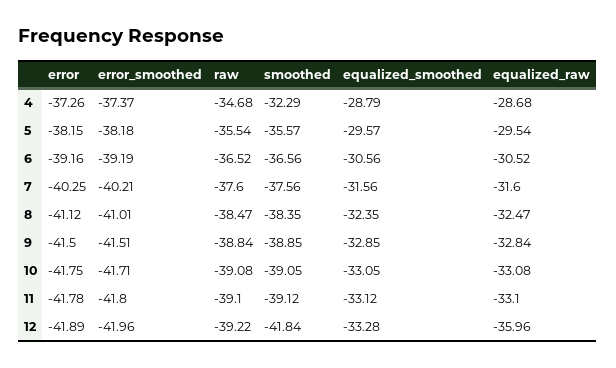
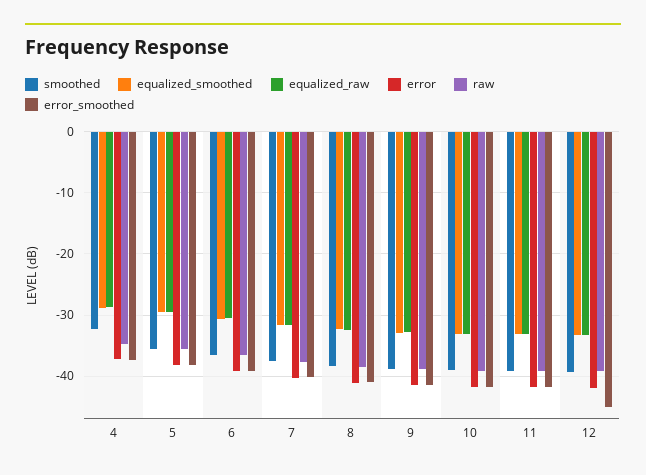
  {
    "error": {
      "4": -37.26,
      "5": -38.15,
      "6": -39.16,
      "7": -40.25,
      "8": -41.12,
      "9": -41.5,
      "10": -41.75,
      "11": -41.78,
      "12": -41.89
    },
    "error_smoothed": {
      "4": -37.37,
      "5": -38.18,
      "6": -39.19,
      "7": -40.21,
      "8": -41.01,
      "9": -41.51,
      "10": -41.71,
      "11": -41.8,
-     "12": -41.96
+     "12": -45
    },
    "raw": {
      "4": -34.68,
      "5": -35.54,
      "6": -36.52,
      "7": -37.6,
      "8": -38.47,
      "9": -38.84,
      "10": -39.08,
      "11": -39.1,
      "12": -39.22
    },
    "smoothed": {
      "4": -32.29,
      "5": -35.57,
      "6": -36.56,
      "7": -37.56,
      "8": -38.35,
      "9": -38.85,
      "10": -39.05,
      "11": -39.12,
-     "12": -41.84
+     "12": -39
    },
    "equalized_smoothed": {
      "4": -28.79,
      "5": -29.57,
      "6": -30.56,
      "7": -31.56,
      "8": -32.35,
      "9": -32.85,
      "10": -33.05,
      "11": -33.12,
      "12": -33.28
    },
    "equalized_raw": {
      "4": -28.68,
      "5": -29.54,
      "6": -30.52,
      "7": -31.6,
      "8": -32.47,
      "9": -32.84,
      "10": -33.08,
      "11": -33.1,
-     "12": -35.96
+     "12": -33
    }
  }

